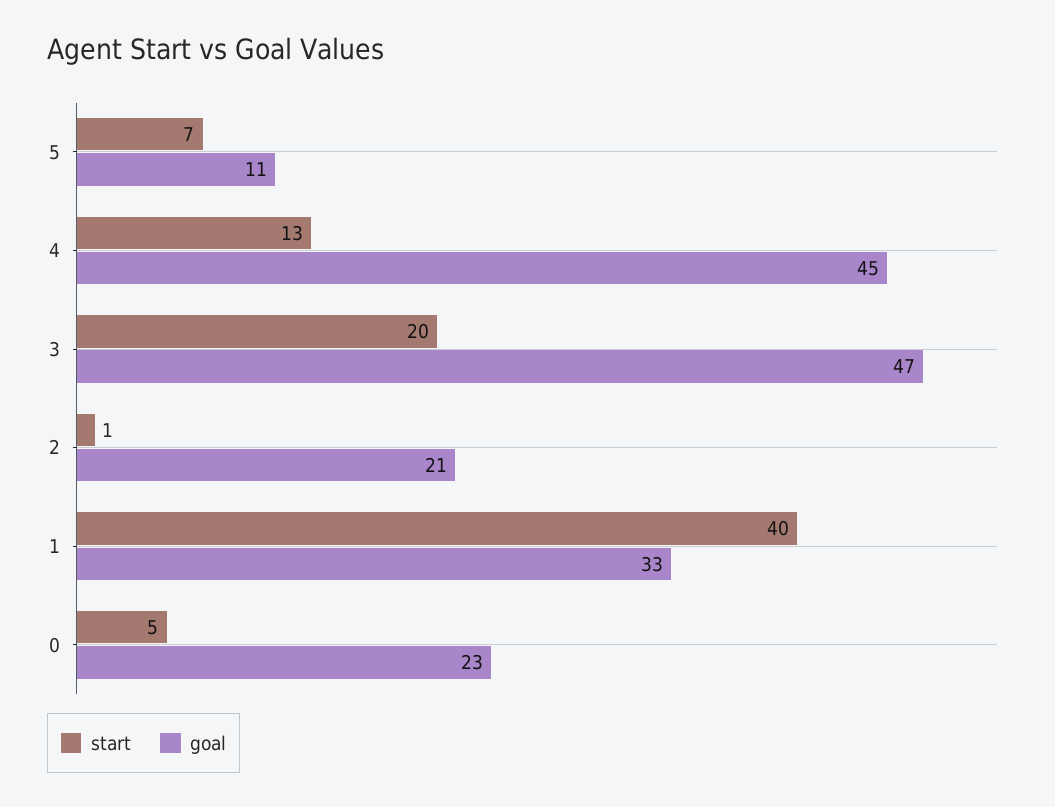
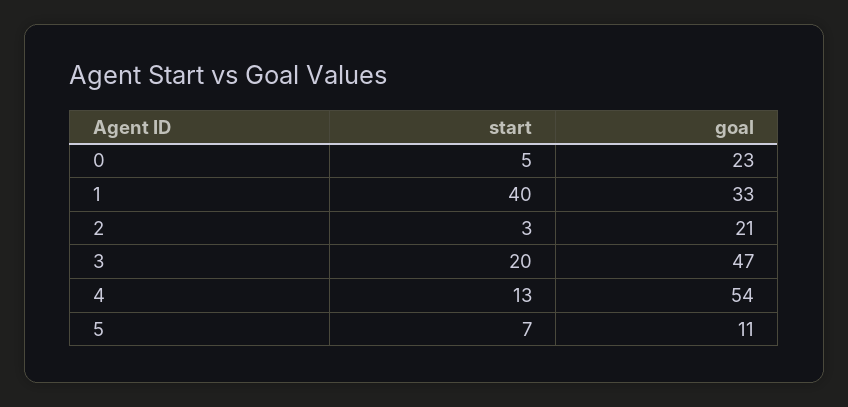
  {
    "start": {
      "5": 7,
      "4": 13,
      "3": 20,
-     "2": 1,
+     "2": 3,
      "1": 40,
      "0": 5
    },
    "goal": {
      "5": 11,
-     "4": 45,
+     "4": 54,
      "3": 47,
      "2": 21,
      "1": 33,
      "0": 23
    }
  }

